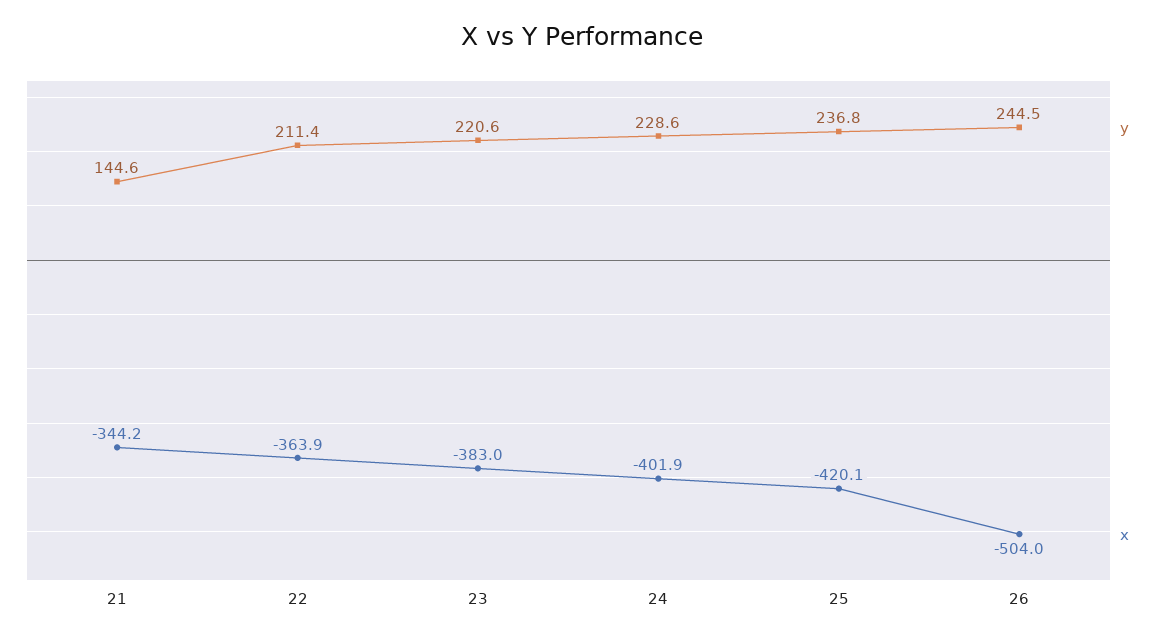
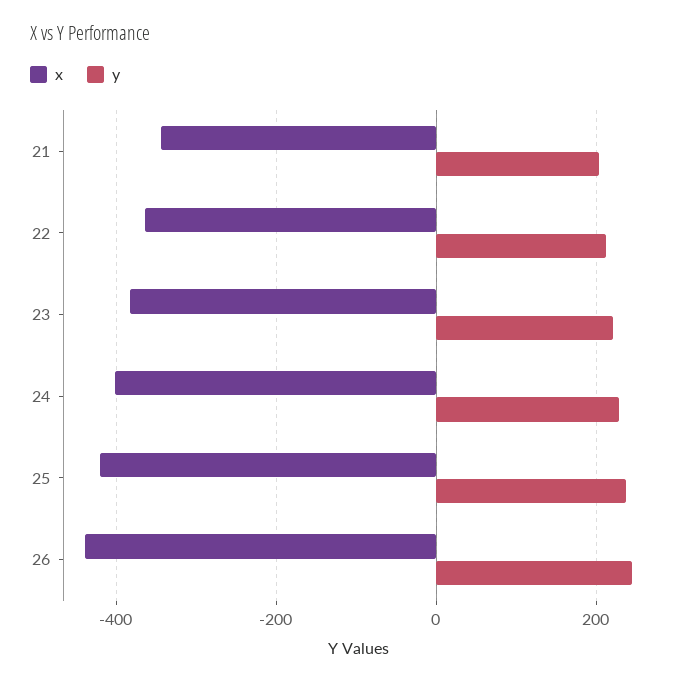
  {
    "y": {
-     "21": 144.6,
+     "21": 200,
      "22": 211.4,
      "23": 220.6,
      "24": 228.6,
      "25": 236.8,
      "26": 244.5
    },
    "x": {
      "21": -344.2,
      "22": -363.9,
      "23": -383,
      "24": -401.9,
      "25": -420.1,
-     "26": -504
+     "26": -440
    }
  }

